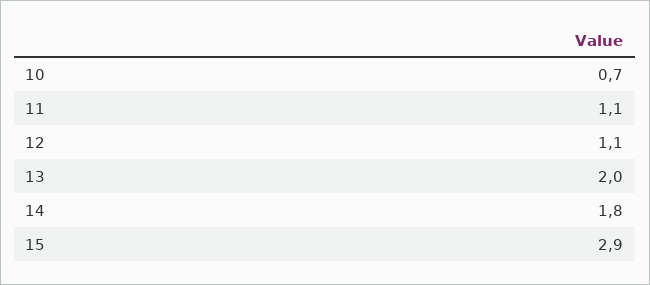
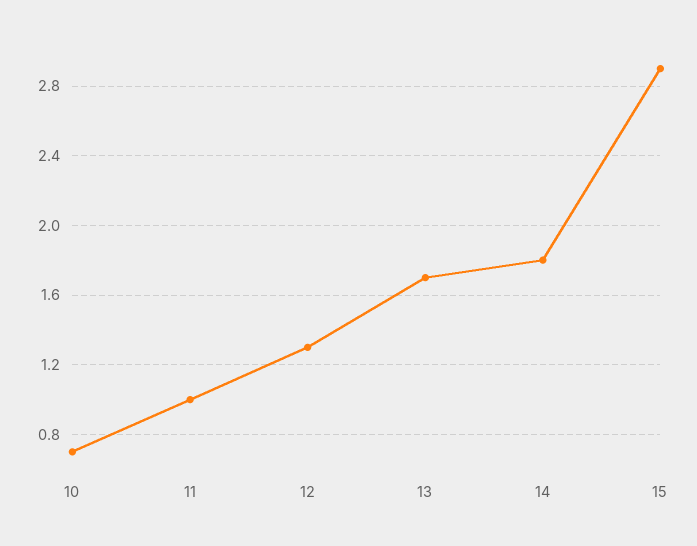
  {
    "10": 0.7,
-   "11": 1.1,
+   "11": 1,
-   "12": 1.1,
+   "12": 1.3,
-   "13": 2,
+   "13": 1.7,
    "14": 1.8,
    "15": 2.9
  }

